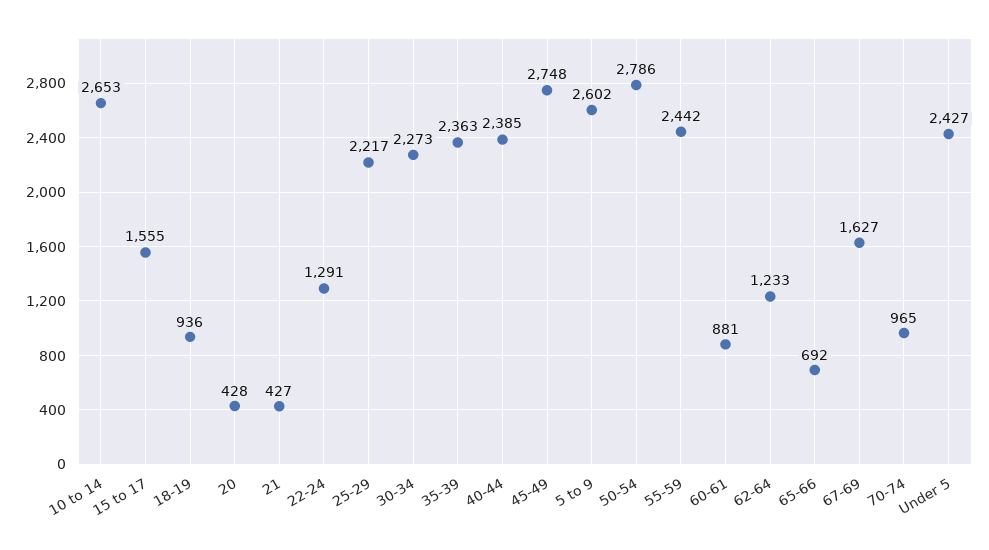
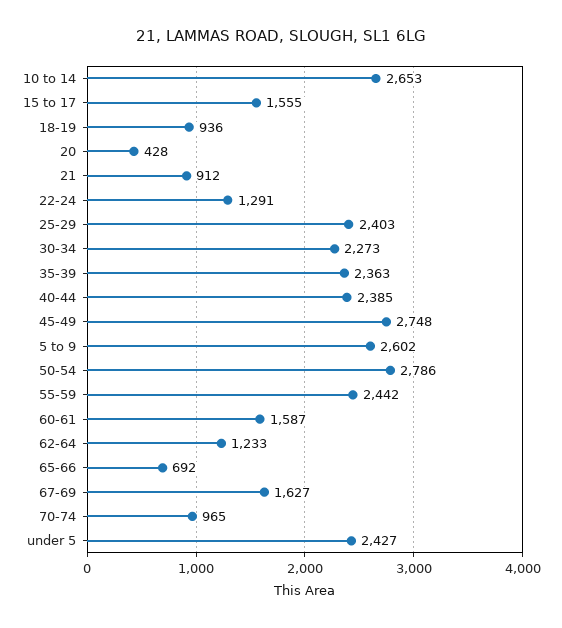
  {
    "10 to 14": 2653,
    "15 to 17": 1555,
    "18-19": 936,
    "20": 428,
-   "21": 427,
+   "21": 912,
    "22-24": 1291,
-   "25-29": 2217,
+   "25-29": 2403,
    "30-34": 2273,
    "35-39": 2363,
    "40-44": 2385,
    "45-49": 2748,
    "5 to 9": 2602,
    "50-54": 2786,
    "55-59": 2442,
-   "60-61": 881,
+   "60-61": 1587,
    "62-64": 1233,
    "65-66": 692,
    "67-69": 1627,
    "70-74": 965,
    "Under 5": 2427
  }

